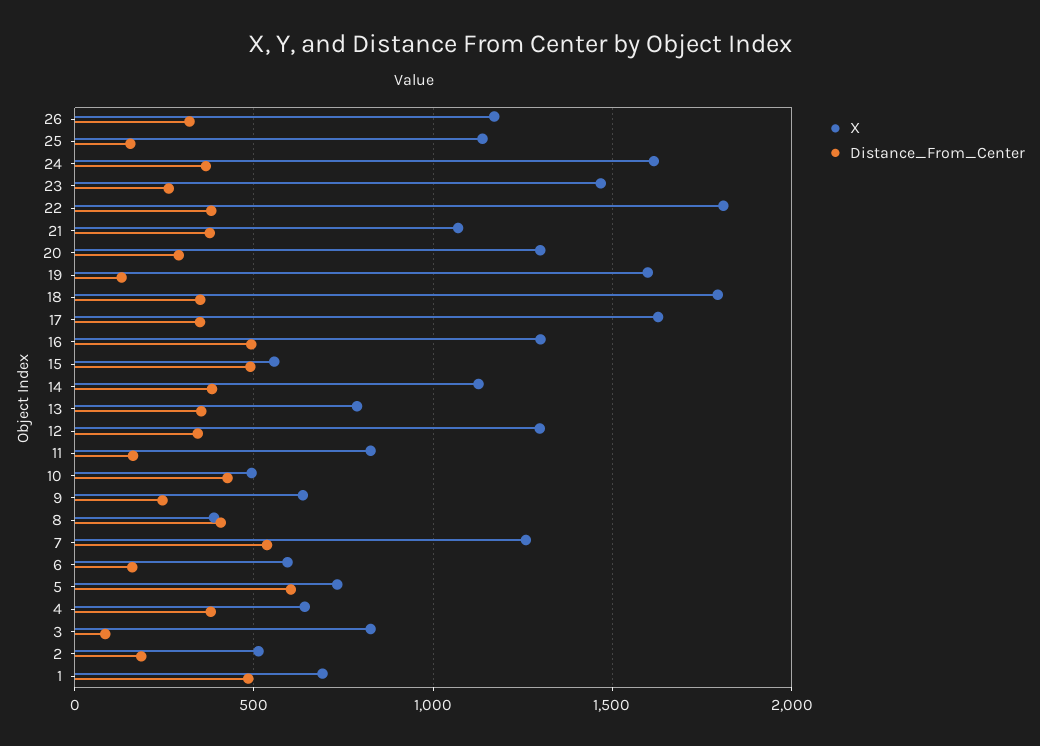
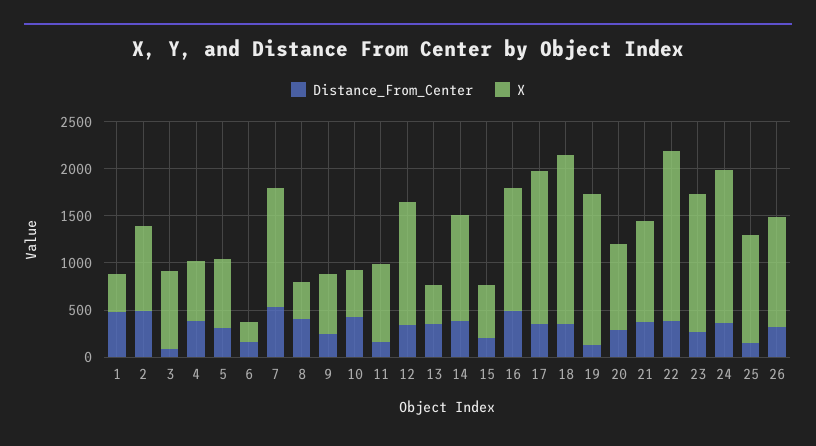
  {
    "X": {
      "26": 1150,
      "25": 1150,
      "24": 1600,
      "23": 1450,
      "22": 1800,
      "21": 1050,
-     "20": 1300,
+     "20": 900,
      "19": 1600,
      "18": 1800,
      "17": 1650,
      "16": 1300,
      "15": 550,
      "14": 1150,
-     "13": 800,
+     "13": 400,
      "12": 1300,
      "11": 850,
      "10": 500,
      "9": 650,
      "8": 400,
      "7": 1250,
-     "6": 600,
+     "6": 200,
      "5": 750,
      "4": 650,
      "3": 850,
-     "2": 500,
+     "2": 900,
-     "1": 700
+     "1": 400
    },
    "Distance_From_Center": {
      "26": 300,
      "25": 150,
      "24": 350,
      "23": 250,
      "22": 400,
      "21": 400,
      "20": 300,
      "19": 150,
      "18": 350,
      "17": 350,
      "16": 500,
-     "15": 500,
+     "15": 200,
      "14": 400,
      "13": 350,
      "12": 350,
      "11": 150,
      "10": 450,
      "9": 250,
      "8": 400,
      "7": 550,
      "6": 150,
-     "5": 600,
+     "5": 300,
      "4": 400,
      "3": 100,
-     "2": 200,
+     "2": 500,
      "1": 500
    }
  }

